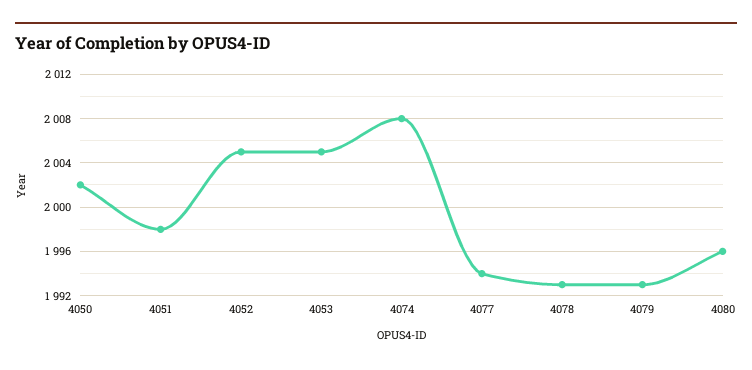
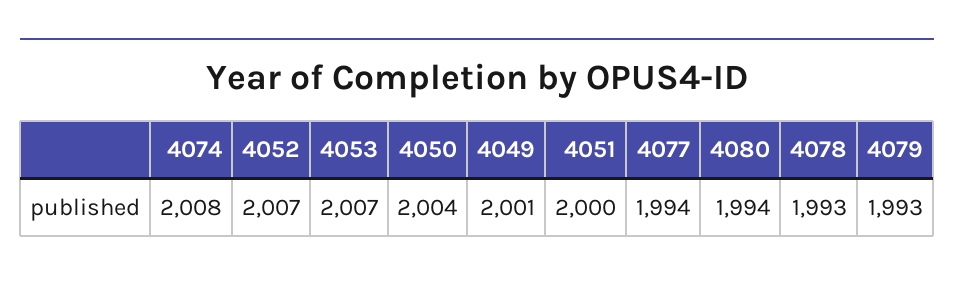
  {
-   "4050": 2002,
+   "4050": 2004,
-   "4051": 1998,
+   "4051": 2000,
-   "4052": 2005,
+   "4052": 2007,
-   "4053": 2005,
+   "4053": 2007,
    "4074": 2008,
    "4077": 1994,
    "4078": 1993,
    "4079": 1993,
-   "4080": 1996
+   "4080": 1994,
+   "4049": 2001
  }

